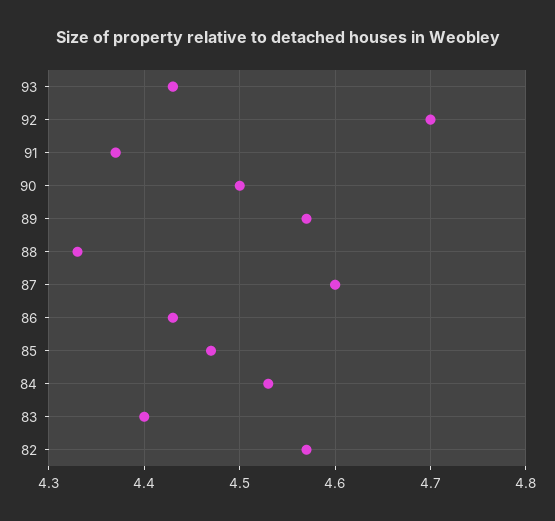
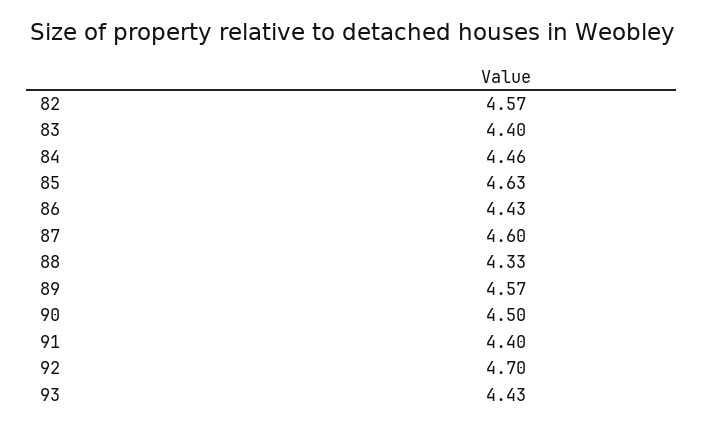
  {
    "93": 4.43,
    "92": 4.7,
-   "91": 4.37,
+   "91": 4.4,
    "90": 4.5,
    "89": 4.57,
    "88": 4.33,
    "87": 4.6,
    "86": 4.43,
-   "85": 4.47,
+   "85": 4.63,
-   "84": 4.53,
+   "84": 4.46,
    "83": 4.4,
    "82": 4.57
  }

